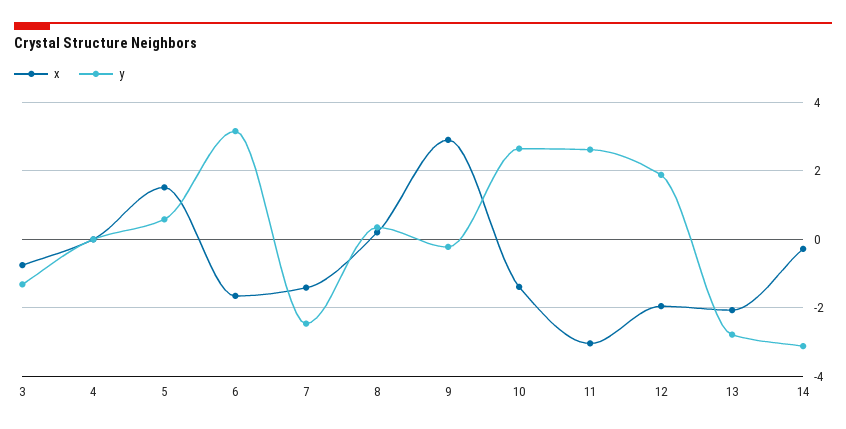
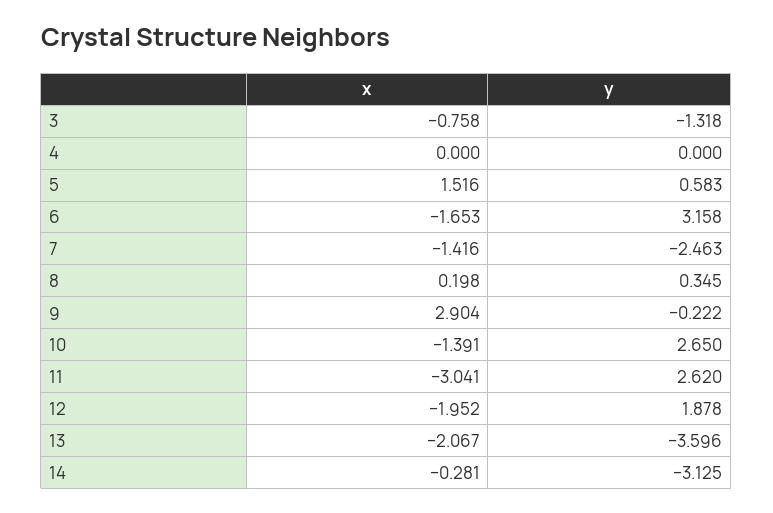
  {
    "x": {
      "3": -0.758,
      "4": 0,
      "5": 1.516,
      "6": -1.653,
      "7": -1.416,
      "8": 0.198,
      "9": 2.904,
      "10": -1.391,
      "11": -3.041,
      "12": -1.952,
      "13": -2.067,
      "14": -0.281
    },
    "y": {
      "3": -1.318,
      "4": 0,
      "5": 0.583,
      "6": 3.158,
      "7": -2.463,
      "8": 0.345,
      "9": -0.222,
      "10": 2.65,
      "11": 2.62,
      "12": 1.878,
-     "13": -2.8,
+     "13": -3.596,
      "14": -3.125
    }
  }

